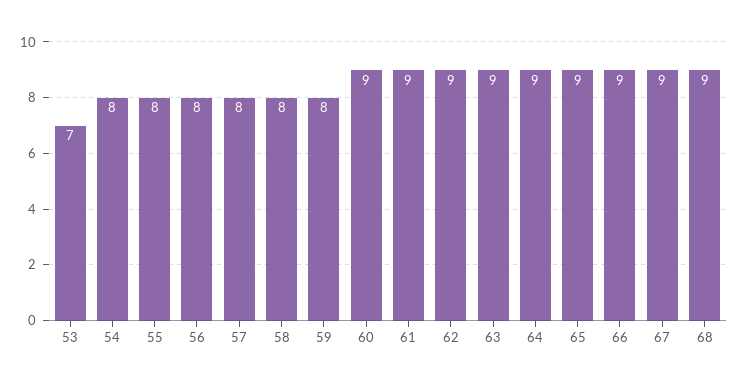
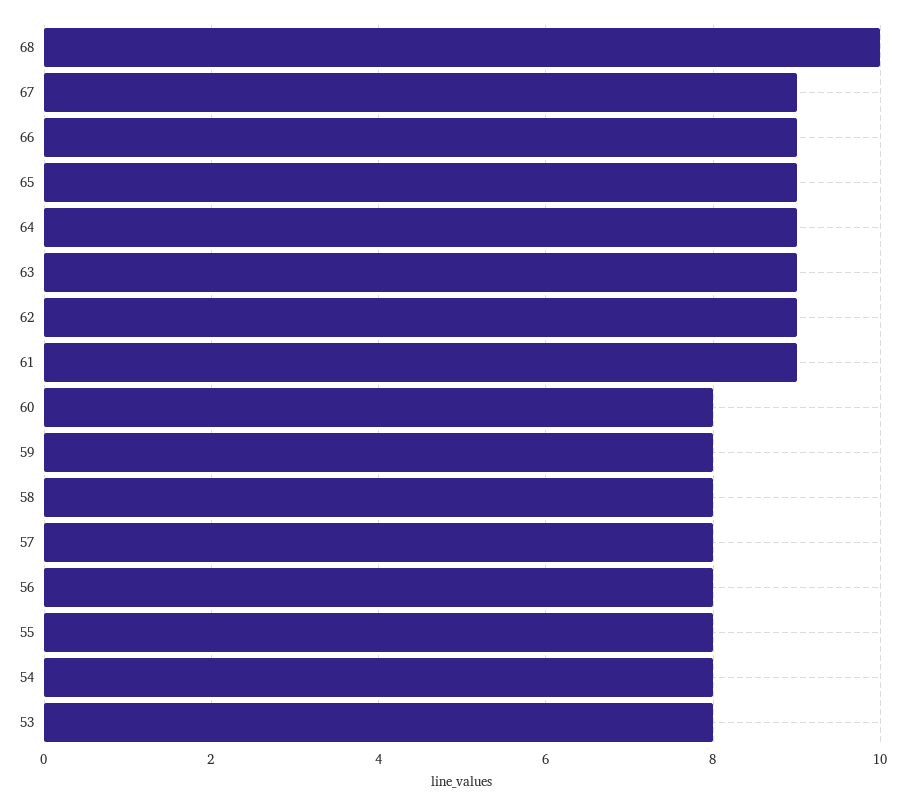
  {
-   "53": 7,
+   "53": 8,
    "54": 8,
    "55": 8,
    "56": 8,
    "57": 8,
    "58": 8,
    "59": 8,
-   "60": 9,
+   "60": 8,
    "61": 9,
    "62": 9,
    "63": 9,
    "64": 9,
    "65": 9,
    "66": 9,
    "67": 9,
-   "68": 9
+   "68": 10
  }

